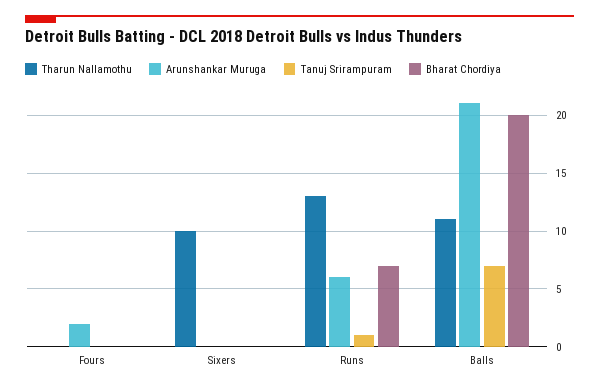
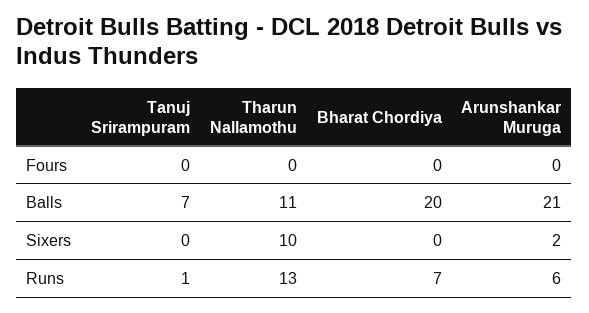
  {
    "Tharun Nallamothu": {
      "Fours": 0,
      "Sixers": 10,
      "Runs": 13,
      "Balls": 11
    },
    "Arunshankar Muruga": {
-     "Fours": 2,
+     "Fours": 0,
-     "Sixers": 0,
+     "Sixers": 2,
      "Runs": 6,
      "Balls": 21
    },
    "Tanuj Srirampuram": {
      "Fours": 0,
      "Sixers": 0,
      "Runs": 1,
      "Balls": 7
    },
    "Bharat Chordiya": {
      "Fours": 0,
      "Sixers": 0,
      "Runs": 7,
      "Balls": 20
    }
  }

